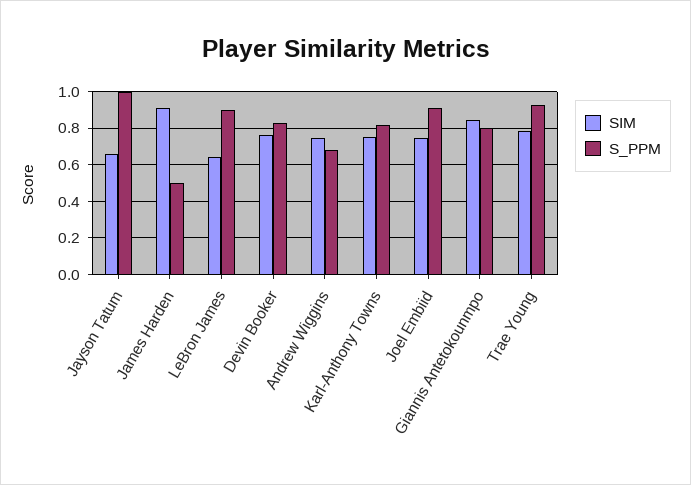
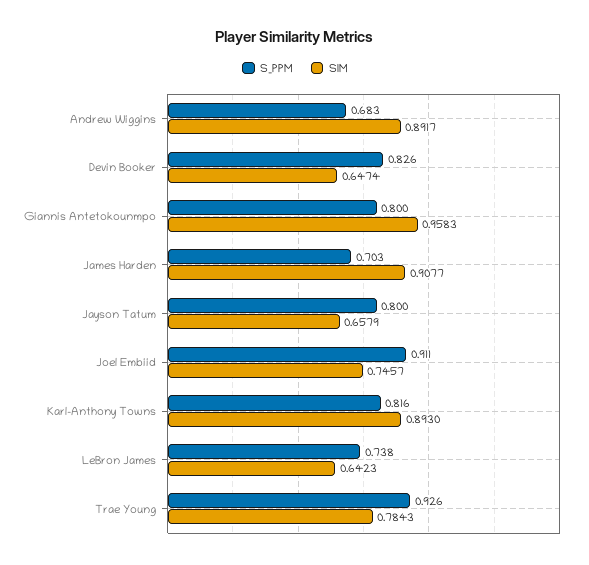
  {
    "SIM": {
      "Jayson Tatum": 0.6579,
      "James Harden": 0.9077,
      "LeBron James": 0.6423,
-     "Devin Booker": 0.75,
+     "Devin Booker": 0.6474,
-     "Andrew Wiggins": 0.75,
+     "Andrew Wiggins": 0.8917,
-     "Karl-Anthony Towns": 0.75,
+     "Karl-Anthony Towns": 0.893,
      "Joel Embiid": 0.7457,
-     "Giannis Antetokounmpo": 0.85,
+     "Giannis Antetokounmpo": 0.9583,
      "Trae Young": 0.7843
    },
    "S_PPM": {
-     "Jayson Tatum": 1,
+     "Jayson Tatum": 0.8,
-     "James Harden": 0.5,
+     "James Harden": 0.703,
-     "LeBron James": 0.9,
+     "LeBron James": 0.738,
      "Devin Booker": 0.826,
      "Andrew Wiggins": 0.683,
      "Karl-Anthony Towns": 0.816,
      "Joel Embiid": 0.911,
      "Giannis Antetokounmpo": 0.8,
      "Trae Young": 0.926
    }
  }

